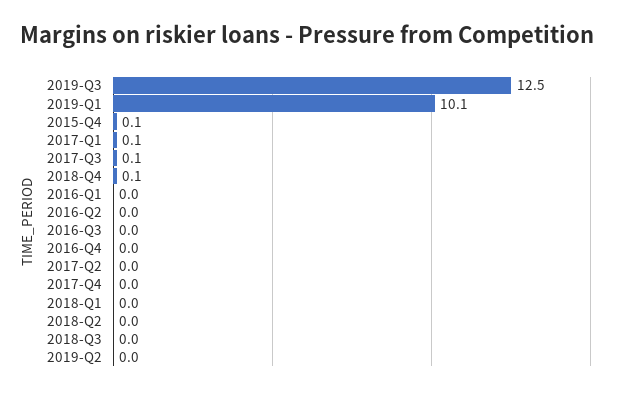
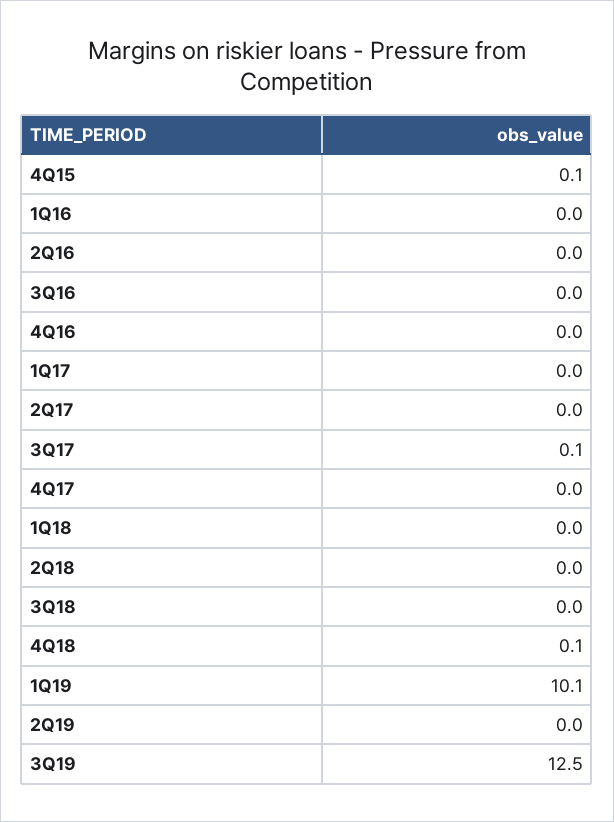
  {
    "2019-Q3": 12.5,
    "2019-Q1": 10.1,
    "2015-Q4": 0.1,
-   "2017-Q1": 0.1,
+   "2017-Q1": 0,
    "2017-Q3": 0.1,
    "2018-Q4": 0.1,
    "2016-Q1": 0,
    "2016-Q2": 0,
    "2016-Q3": 0,
    "2016-Q4": 0,
    "2017-Q2": 0,
    "2017-Q4": 0,
    "2018-Q1": 0,
    "2018-Q2": 0,
    "2018-Q3": 0,
    "2019-Q2": 0
  }

